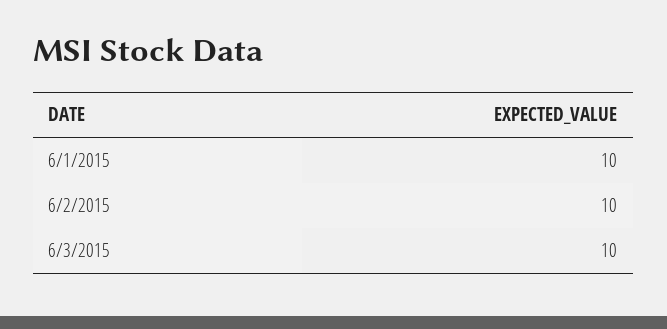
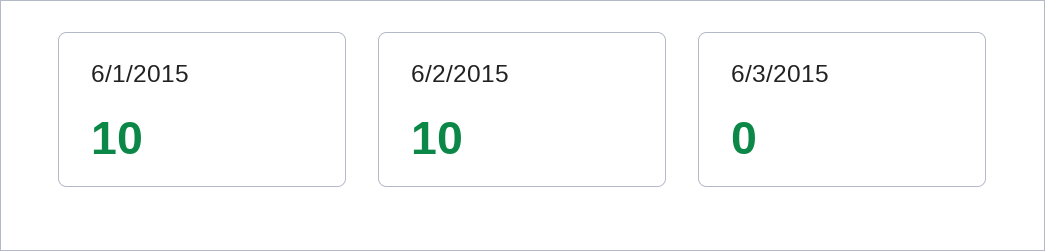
  {
    "6/1/2015": 10,
    "6/2/2015": 10,
-   "6/3/2015": 10
+   "6/3/2015": 0
  }

